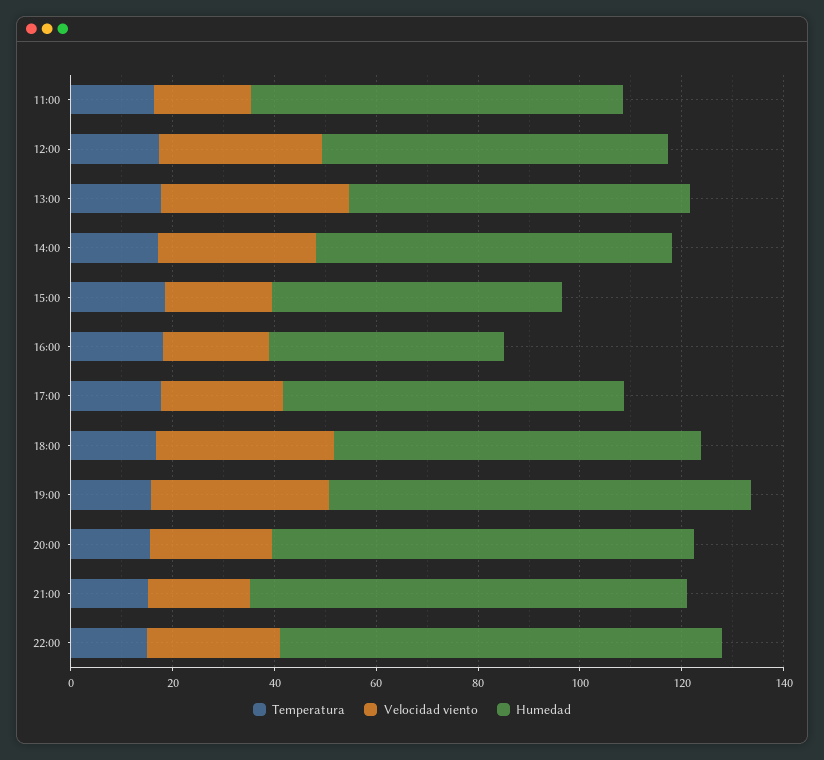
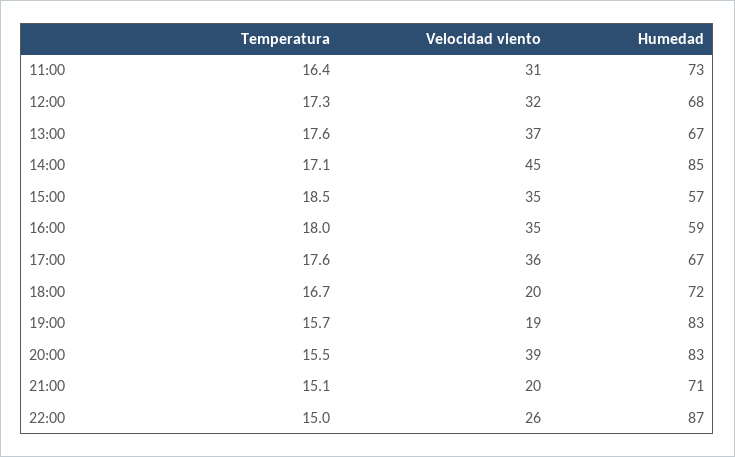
  {
    "Temperatura": {
      "11:00": 16.4,
      "12:00": 17.3,
      "13:00": 17.6,
      "14:00": 17.1,
      "15:00": 18.5,
      "16:00": 18,
      "17:00": 17.6,
      "18:00": 16.7,
      "19:00": 15.7,
      "20:00": 15.5,
      "21:00": 15.1,
      "22:00": 15
    },
    "Velocidad viento": {
-     "11:00": 20,
+     "11:00": 31,
      "12:00": 32,
      "13:00": 37,
-     "14:00": 30,
+     "14:00": 45,
-     "15:00": 20,
+     "15:00": 35,
-     "16:00": 20,
+     "16:00": 35,
-     "17:00": 25,
+     "17:00": 36,
-     "18:00": 35,
+     "18:00": 20,
-     "19:00": 35,
+     "19:00": 19,
-     "20:00": 25,
+     "20:00": 39,
      "21:00": 20,
      "22:00": 26
    },
    "Humedad": {
      "11:00": 73,
      "12:00": 68,
      "13:00": 67,
-     "14:00": 70,
+     "14:00": 85,
      "15:00": 57,
-     "16:00": 45,
+     "16:00": 59,
      "17:00": 67,
      "18:00": 72,
      "19:00": 83,
      "20:00": 83,
-     "21:00": 85,
+     "21:00": 71,
      "22:00": 87
    }
  }

